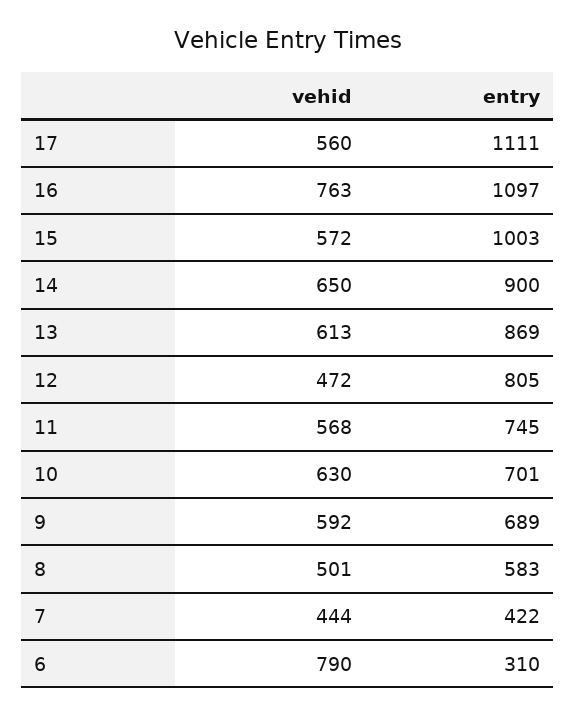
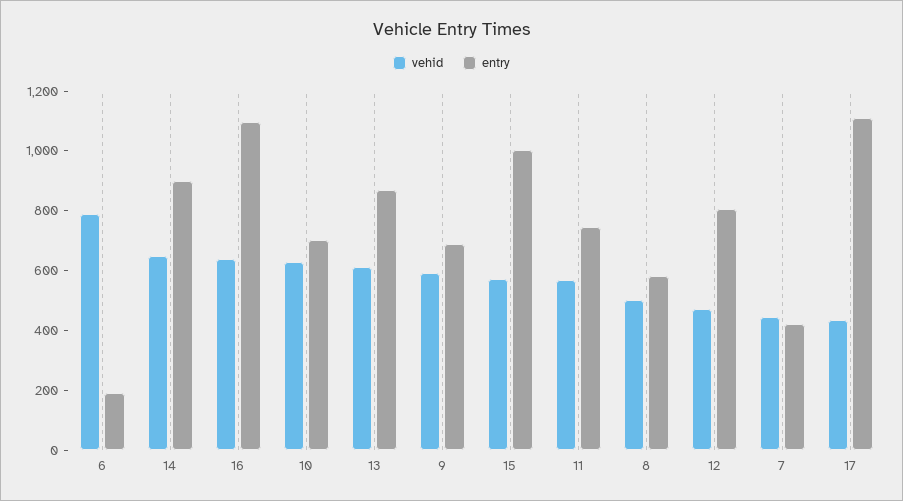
  {
    "vehid": {
-     "17": 560,
+     "17": 450,
-     "16": 763,
+     "16": 650,
      "15": 572,
      "14": 650,
      "13": 613,
      "12": 472,
      "11": 568,
      "10": 630,
      "9": 592,
      "8": 501,
      "7": 444,
      "6": 790
    },
    "entry": {
      "17": 1111,
      "16": 1097,
      "15": 1003,
      "14": 900,
      "13": 869,
      "12": 805,
      "11": 745,
      "10": 701,
      "9": 689,
      "8": 583,
      "7": 422,
-     "6": 310
+     "6": 200
    }
  }

